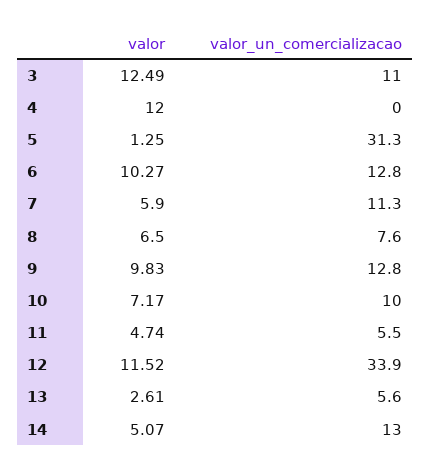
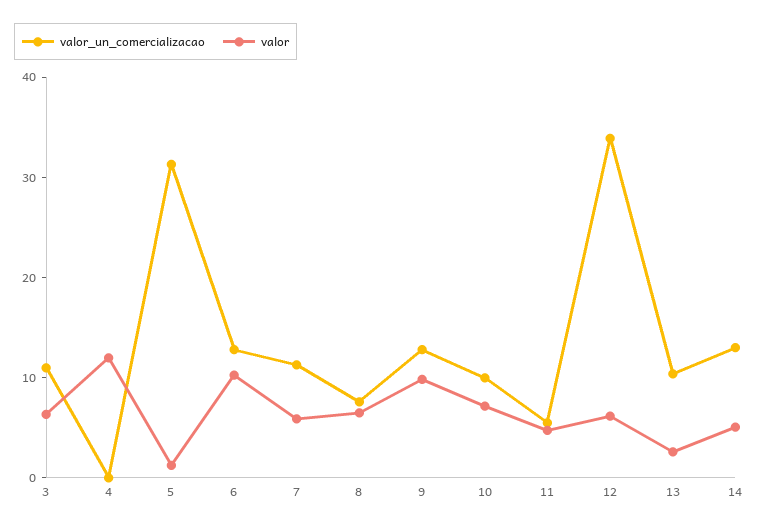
  {
    "valor": {
-     "3": 12.49,
+     "3": 6,
      "4": 12,
      "5": 1.25,
      "6": 10.27,
      "7": 5.9,
      "8": 6.5,
      "9": 9.83,
      "10": 7.17,
      "11": 4.74,
-     "12": 11.52,
+     "12": 6,
      "13": 2.61,
      "14": 5.07
    },
    "valor_un_comercializacao": {
      "3": 11,
      "4": 0,
      "5": 31.3,
      "6": 12.8,
      "7": 11.3,
      "8": 7.6,
      "9": 12.8,
      "10": 10,
      "11": 5.5,
      "12": 33.9,
-     "13": 5.6,
+     "13": 10,
      "14": 13
    }
  }

